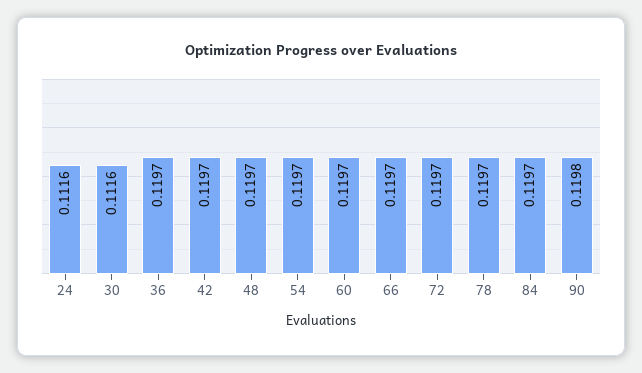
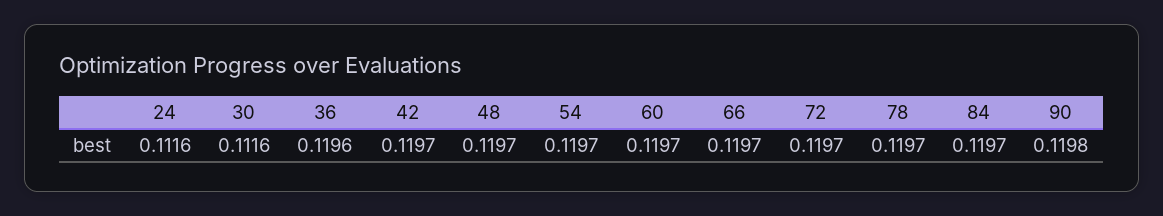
  {
    "24": 0.1116,
    "30": 0.1116,
-   "36": 0.1197,
+   "36": 0.1196,
    "42": 0.1197,
    "48": 0.1197,
    "54": 0.1197,
    "60": 0.1197,
    "66": 0.1197,
    "72": 0.1197,
    "78": 0.1197,
    "84": 0.1197,
    "90": 0.1198
  }

